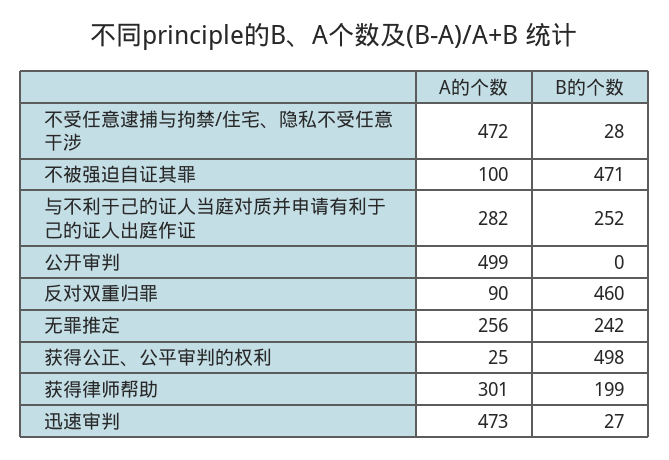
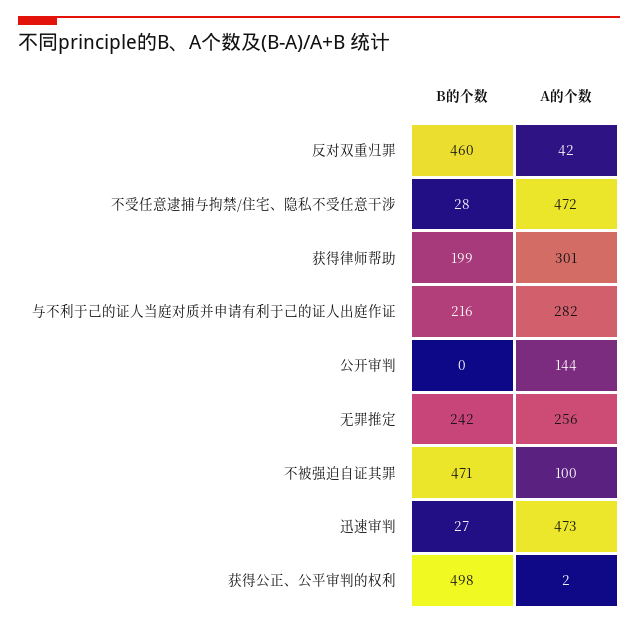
  {
    "A的个数": {
      "不受任意逮捕与拘禁/住宅、隐私不受任意干涉": 472,
      "不被强迫自证其罪": 100,
      "与不利于己的证人当庭对质并申请有利于己的证人出庭作证": 282,
-     "公开审判": 499,
+     "公开审判": 144,
-     "反对双重归罪": 90,
+     "反对双重归罪": 42,
      "无罪推定": 256,
-     "获得公正、公平审判的权利": 25,
+     "获得公正、公平审判的权利": 2,
      "获得律师帮助": 301,
      "迅速审判": 473
    },
    "B的个数": {
      "不受任意逮捕与拘禁/住宅、隐私不受任意干涉": 28,
      "不被强迫自证其罪": 471,
-     "与不利于己的证人当庭对质并申请有利于己的证人出庭作证": 252,
+     "与不利于己的证人当庭对质并申请有利于己的证人出庭作证": 216,
      "公开审判": 0,
      "反对双重归罪": 460,
      "无罪推定": 242,
      "获得公正、公平审判的权利": 498,
      "获得律师帮助": 199,
      "迅速审判": 27
    }
  }

